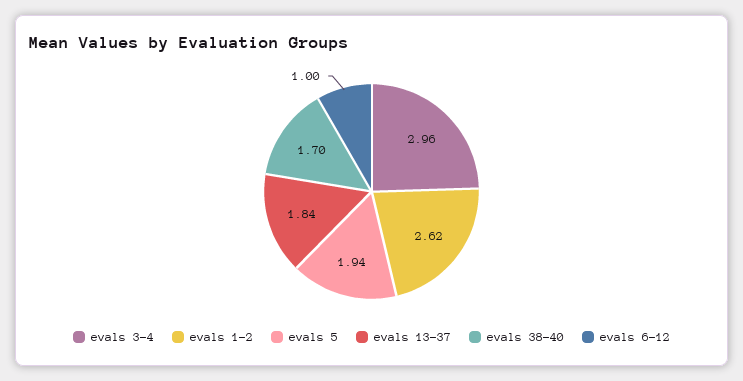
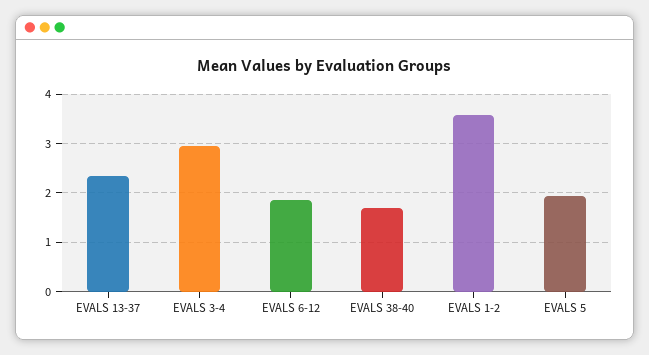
  {
    "evals 3-4": 2.96,
-   "evals 1-2": 2.62,
+   "evals 1-2": 3.6,
    "evals 5": 1.94,
-   "evals 13-37": 1.84,
+   "evals 13-37": 2.4,
    "evals 38-40": 1.7,
-   "evals 6-12": 1
+   "evals 6-12": 1.8
  }

